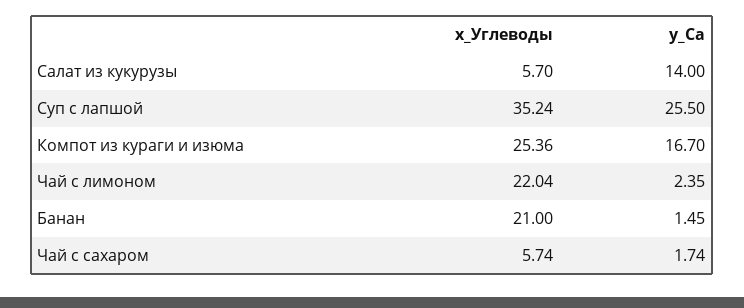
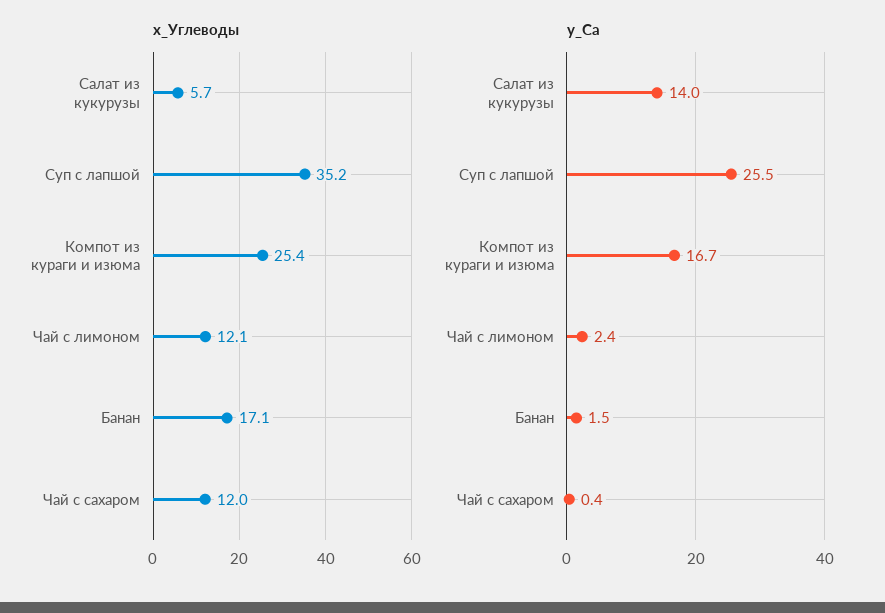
  {
    "x_Углеводы": {
      "Салат из кукурузы": 5.7,
      "Суп с лапшой": 35.24,
      "Компот из кураги и изюма": 25.36,
-     "Чай с лимоном": 22.04,
+     "Чай с лимоном": 12.1,
-     "Банан": 21,
+     "Банан": 17.1,
-     "Чай с сахаром": 5.74
+     "Чай с сахаром": 12
    },
    "y_Ca": {
      "Салат из кукурузы": 14,
      "Суп с лапшой": 25.5,
      "Компот из кураги и изюма": 16.7,
      "Чай с лимоном": 2.35,
      "Банан": 1.45,
-     "Чай с сахаром": 1.74
+     "Чай с сахаром": 0.4
    }
  }

